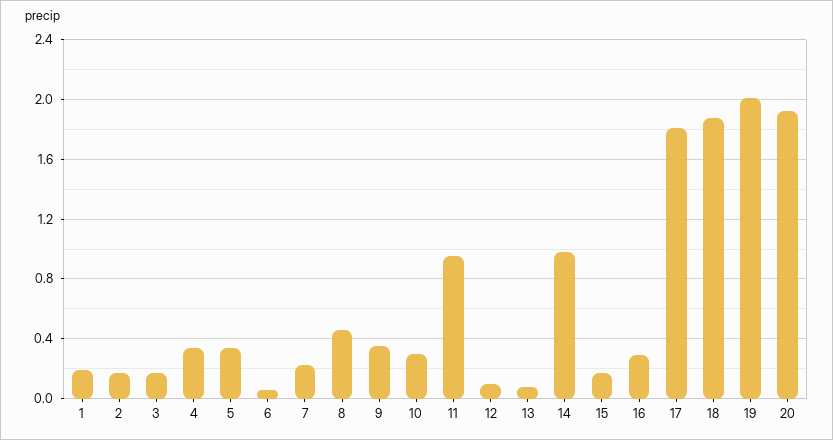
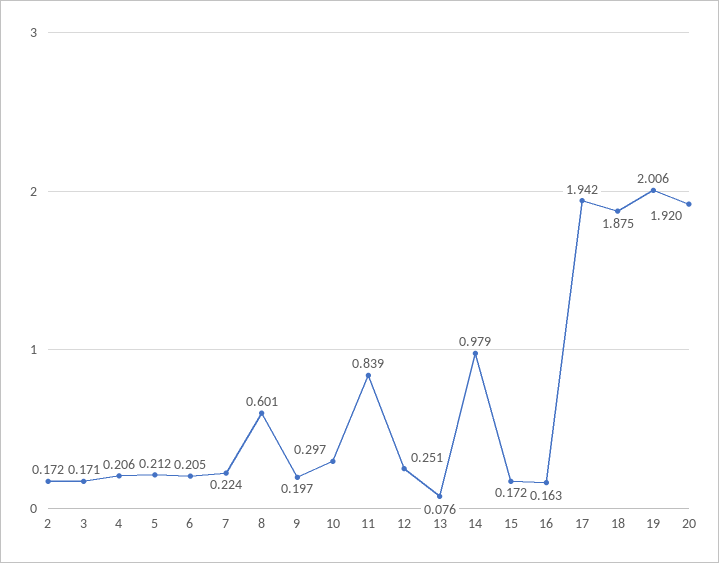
  {
-   "1": 0.2,
    "2": 0.172,
    "3": 0.171,
-   "4": 0.35,
+   "4": 0.206,
-   "5": 0.35,
+   "5": 0.212,
-   "6": 0.05,
+   "6": 0.205,
    "7": 0.224,
-   "8": 0.45,
+   "8": 0.601,
-   "9": 0.35,
+   "9": 0.197,
    "10": 0.297,
-   "11": 0.95,
+   "11": 0.839,
-   "12": 0.1,
+   "12": 0.251,
    "13": 0.076,
    "14": 0.979,
    "15": 0.172,
-   "16": 0.3,
+   "16": 0.163,
-   "17": 1.8,
+   "17": 1.942,
    "18": 1.875,
    "19": 2.006,
    "20": 1.92
  }

